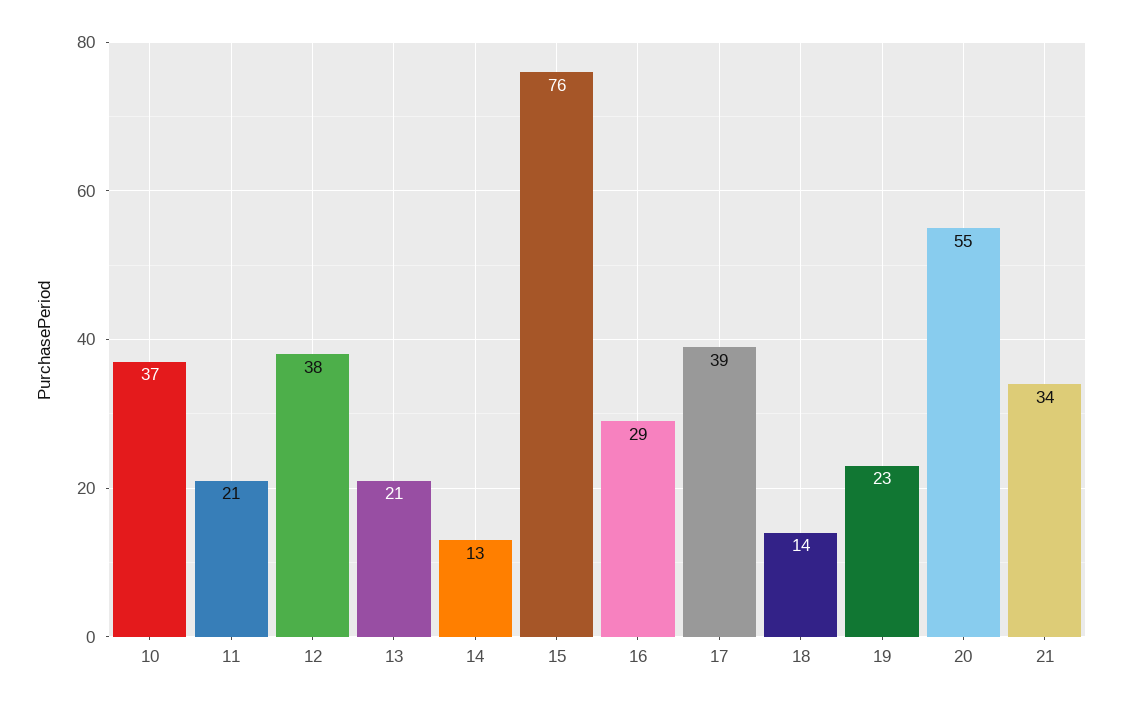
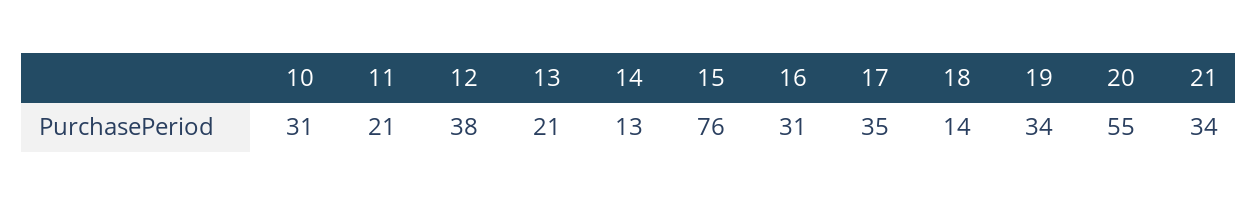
  {
-   "10": 37,
+   "10": 31,
    "11": 21,
    "12": 38,
    "13": 21,
    "14": 13,
    "15": 76,
-   "16": 29,
+   "16": 31,
-   "17": 39,
+   "17": 35,
    "18": 14,
-   "19": 23,
+   "19": 34,
    "20": 55,
    "21": 34
  }

